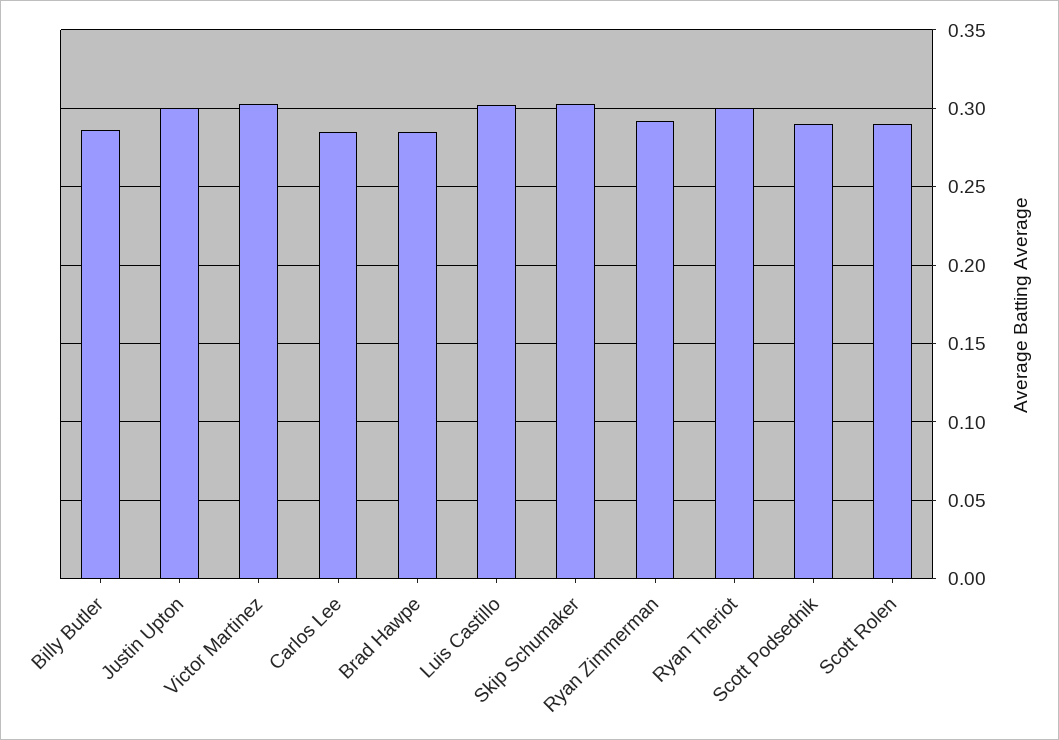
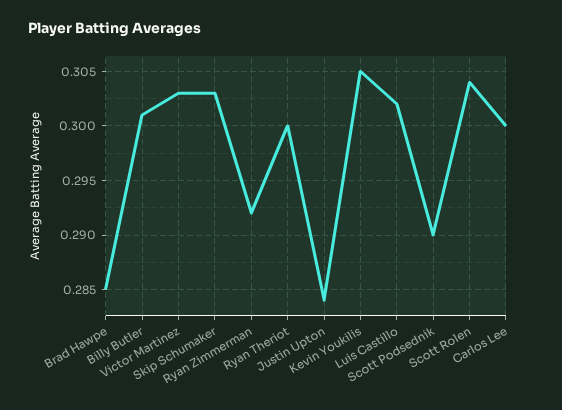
  {
-   "Billy Butler": 0.285,
+   "Billy Butler": 0.301,
-   "Justin Upton": 0.3,
+   "Justin Upton": 0.284,
    "Victor Martinez": 0.303,
-   "Carlos Lee": 0.285,
+   "Carlos Lee": 0.3,
    "Brad Hawpe": 0.285,
    "Luis Castillo": 0.302,
    "Skip Schumaker": 0.303,
    "Ryan Zimmerman": 0.292,
    "Ryan Theriot": 0.3,
    "Scott Podsednik": 0.29,
-   "Scott Rolen": 0.29
+   "Scott Rolen": 0.304,
+   "Kevin Youkilis": 0.305
  }

